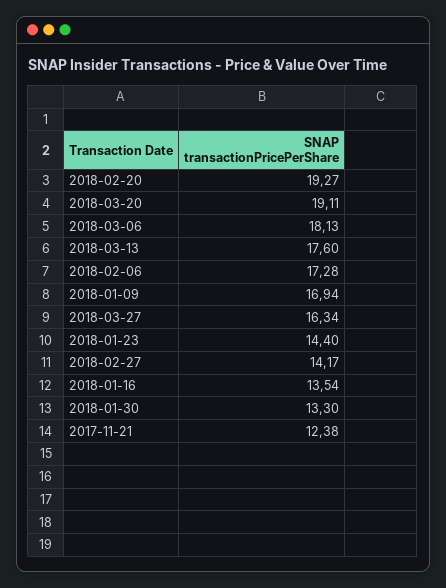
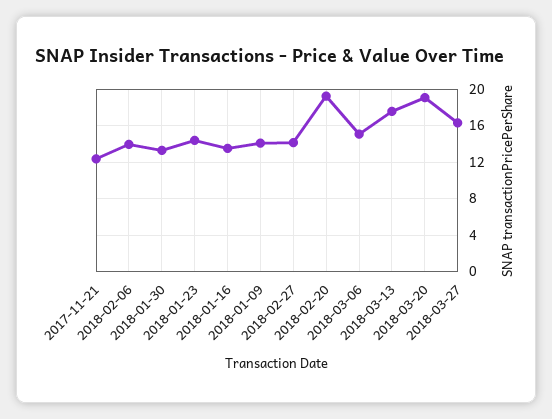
  {
    "2018-02-20": 19.27,
    "2018-03-20": 19.11,
-   "2018-03-06": 18.13,
+   "2018-03-06": 15,
    "2018-03-13": 17.6,
-   "2018-02-06": 17.28,
+   "2018-02-06": 14,
-   "2018-01-09": 16.94,
+   "2018-01-09": 14,
    "2018-03-27": 16.34,
    "2018-01-23": 14.4,
    "2018-02-27": 14.17,
    "2018-01-16": 13.54,
    "2018-01-30": 13.3,
    "2017-11-21": 12.38
  }

